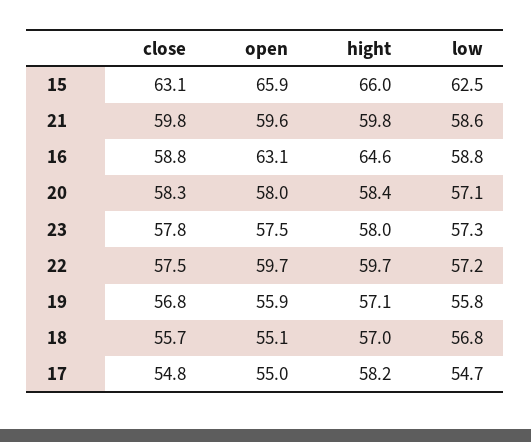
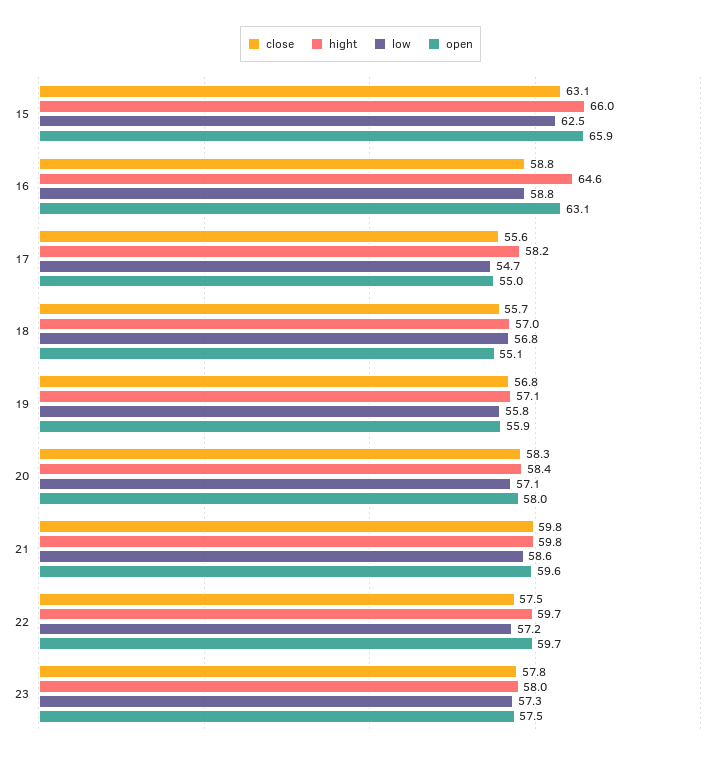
  {
    "close": {
      "15": 63.1,
      "21": 59.8,
      "16": 58.8,
      "20": 58.3,
      "23": 57.8,
      "22": 57.5,
      "19": 56.8,
      "18": 55.7,
-     "17": 54.8
+     "17": 55.6
    },
    "open": {
      "15": 65.9,
      "21": 59.6,
      "16": 63.1,
      "20": 58,
      "23": 57.5,
      "22": 59.7,
      "19": 55.9,
      "18": 55.1,
      "17": 55
    },
    "hight": {
      "15": 66,
      "21": 59.8,
      "16": 64.6,
      "20": 58.4,
      "23": 58,
      "22": 59.7,
      "19": 57.1,
      "18": 57,
      "17": 58.2
    },
    "low": {
      "15": 62.5,
      "21": 58.6,
      "16": 58.8,
      "20": 57.1,
      "23": 57.3,
      "22": 57.2,
      "19": 55.8,
      "18": 56.8,
      "17": 54.7
    }
  }

